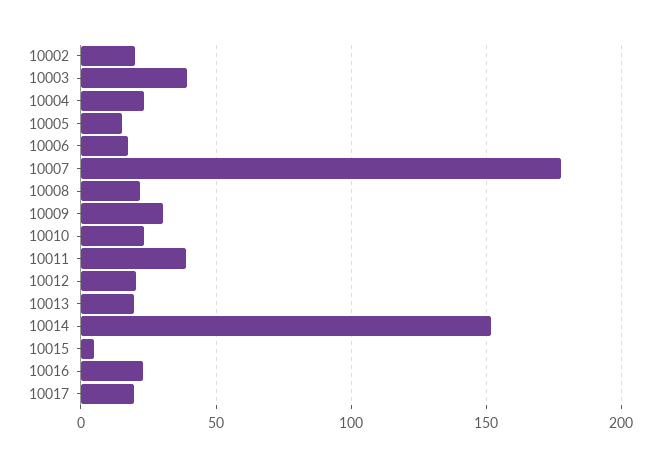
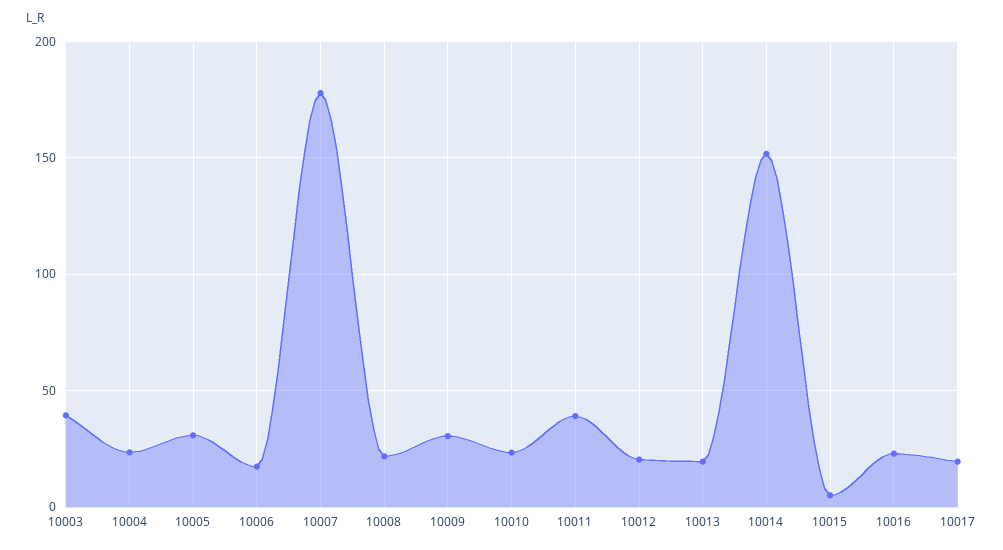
  {
-   "10002": 20,
    "10003": 40,
    "10004": 25,
-   "10005": 15,
+   "10005": 30,
    "10006": 15,
    "10007": 180,
    "10008": 20,
    "10009": 30,
    "10010": 25,
    "10011": 40,
    "10012": 20,
    "10013": 20,
    "10014": 150,
    "10015": 5,
    "10016": 25,
    "10017": 20
  }

